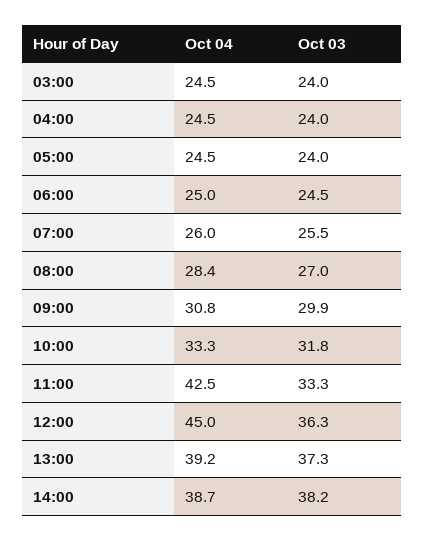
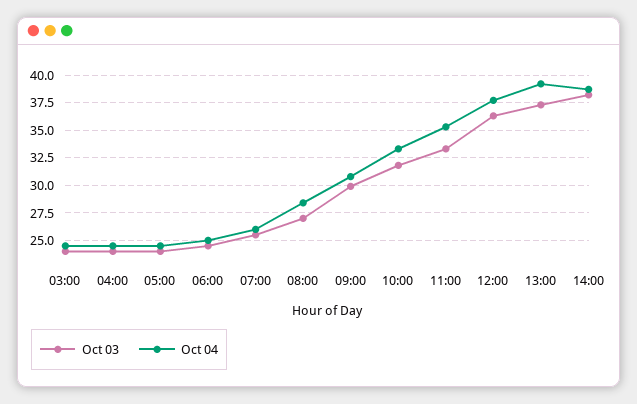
  {
    "Oct 04": {
      "03:00": 24.5,
      "04:00": 24.5,
      "05:00": 24.5,
      "06:00": 25,
      "07:00": 26,
      "08:00": 28.4,
      "09:00": 30.8,
      "10:00": 33.3,
-     "11:00": 42.5,
+     "11:00": 35,
-     "12:00": 45,
+     "12:00": 37.5,
      "13:00": 39.2,
      "14:00": 38.7
    },
    "Oct 03": {
      "03:00": 24,
      "04:00": 24,
      "05:00": 24,
      "06:00": 24.5,
      "07:00": 25.5,
      "08:00": 27,
      "09:00": 29.9,
      "10:00": 31.8,
      "11:00": 33.3,
      "12:00": 36.3,
      "13:00": 37.3,
      "14:00": 38.2
    }
  }

